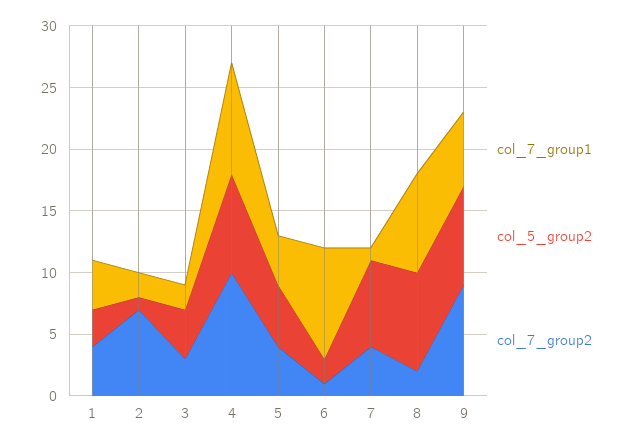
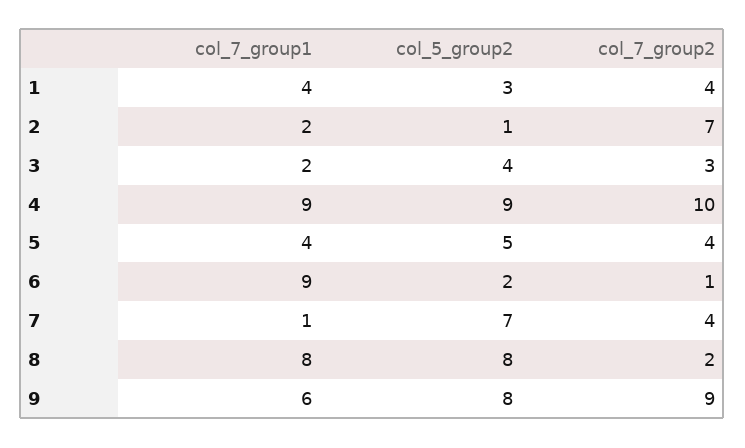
  {
    "col_7_group1": {
      "1": 4,
      "2": 2,
      "3": 2,
      "4": 9,
      "5": 4,
      "6": 9,
      "7": 1,
      "8": 8,
      "9": 6
    },
    "col_5_group2": {
      "1": 3,
      "2": 1,
      "3": 4,
-     "4": 8,
+     "4": 9,
      "5": 5,
      "6": 2,
      "7": 7,
      "8": 8,
      "9": 8
    },
    "col_7_group2": {
      "1": 4,
      "2": 7,
      "3": 3,
      "4": 10,
      "5": 4,
      "6": 1,
      "7": 4,
      "8": 2,
      "9": 9
    }
  }

